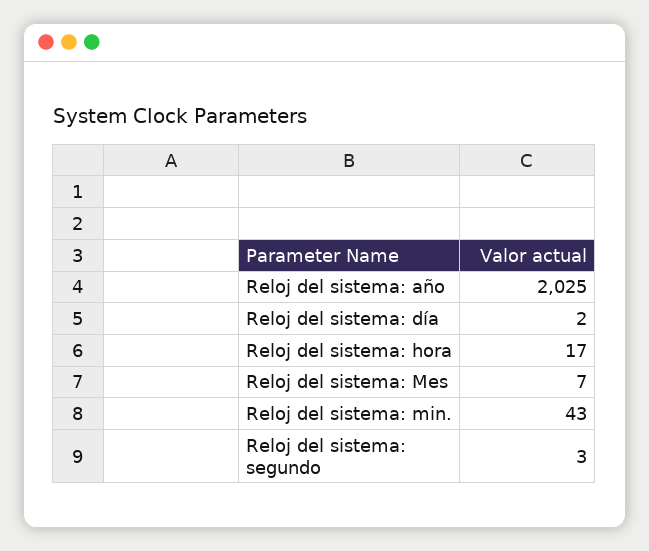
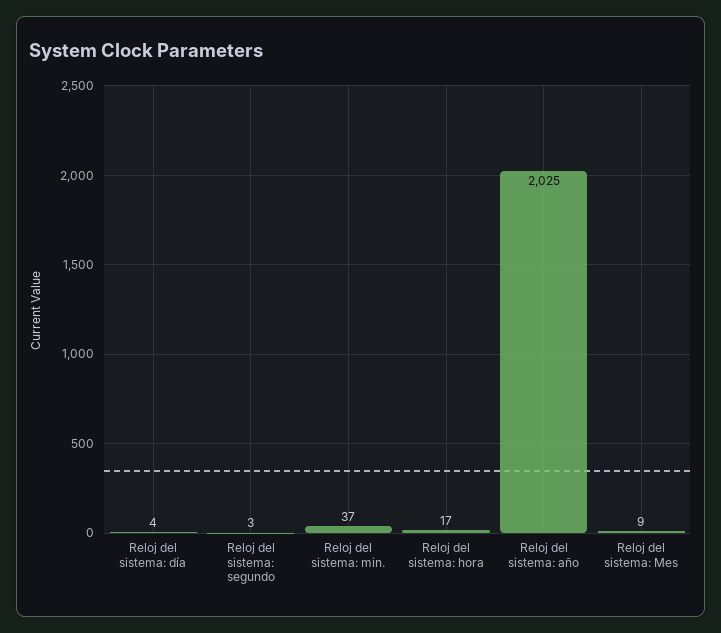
  {
    "Reloj del sistema: año": 2025,
-   "Reloj del sistema: día": 2,
+   "Reloj del sistema: día": 4,
    "Reloj del sistema: hora": 17,
-   "Reloj del sistema: Mes": 7,
+   "Reloj del sistema: Mes": 9,
-   "Reloj del sistema: min.": 43,
+   "Reloj del sistema: min.": 37,
    "Reloj del sistema: segundo": 3
  }

